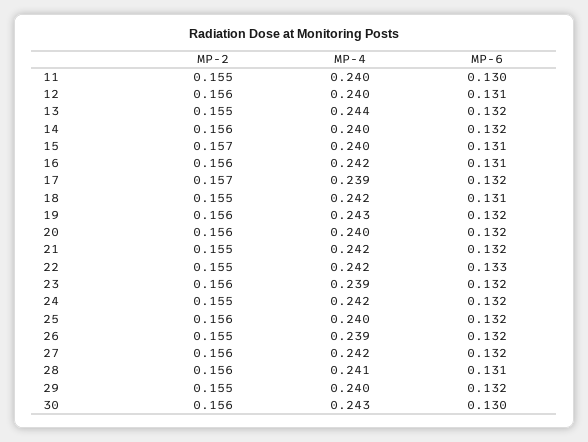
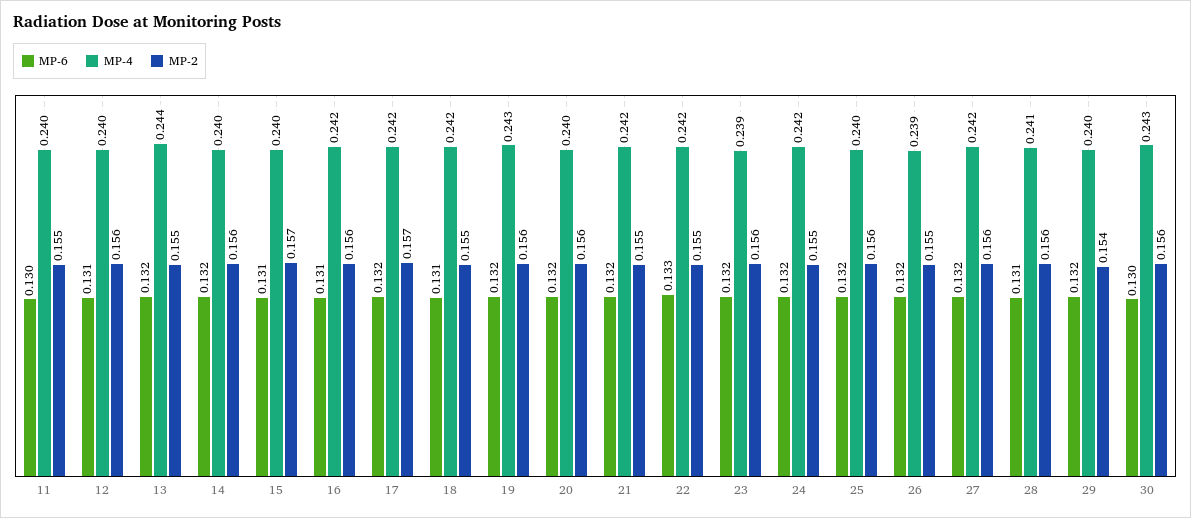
  {
    "MP-2": {
      "11": 0.155,
      "12": 0.156,
      "13": 0.155,
      "14": 0.156,
      "15": 0.157,
      "16": 0.156,
      "17": 0.157,
      "18": 0.155,
      "19": 0.156,
      "20": 0.156,
      "21": 0.155,
      "22": 0.155,
      "23": 0.156,
      "24": 0.155,
      "25": 0.156,
      "26": 0.155,
      "27": 0.156,
      "28": 0.156,
-     "29": 0.155,
+     "29": 0.154,
      "30": 0.156
    },
    "MP-4": {
      "11": 0.24,
      "12": 0.24,
      "13": 0.244,
      "14": 0.24,
      "15": 0.24,
      "16": 0.242,
-     "17": 0.239,
+     "17": 0.242,
      "18": 0.242,
      "19": 0.243,
      "20": 0.24,
      "21": 0.242,
      "22": 0.242,
      "23": 0.239,
      "24": 0.242,
      "25": 0.24,
      "26": 0.239,
      "27": 0.242,
      "28": 0.241,
      "29": 0.24,
      "30": 0.243
    },
    "MP-6": {
      "11": 0.13,
      "12": 0.131,
      "13": 0.132,
      "14": 0.132,
      "15": 0.131,
      "16": 0.131,
      "17": 0.132,
      "18": 0.131,
      "19": 0.132,
      "20": 0.132,
      "21": 0.132,
      "22": 0.133,
      "23": 0.132,
      "24": 0.132,
      "25": 0.132,
      "26": 0.132,
      "27": 0.132,
      "28": 0.131,
      "29": 0.132,
      "30": 0.13
    }
  }

